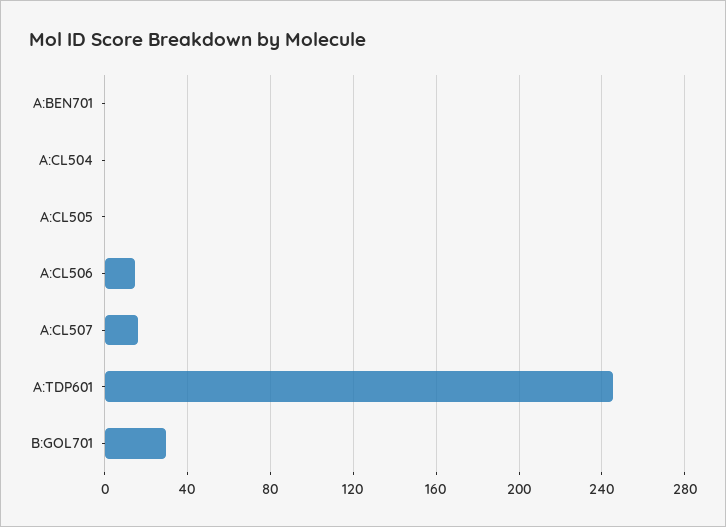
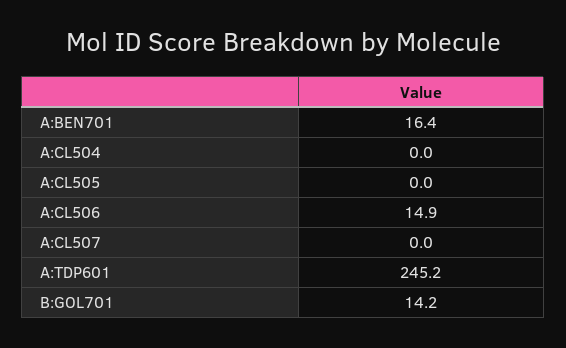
  {
-   "A:BEN701": 0,
+   "A:BEN701": 16.4,
    "A:CL504": 0,
    "A:CL505": 0,
    "A:CL506": 14.9,
-   "A:CL507": 15,
+   "A:CL507": 0,
    "A:TDP601": 245.2,
-   "B:GOL701": 30
+   "B:GOL701": 14.2
  }

